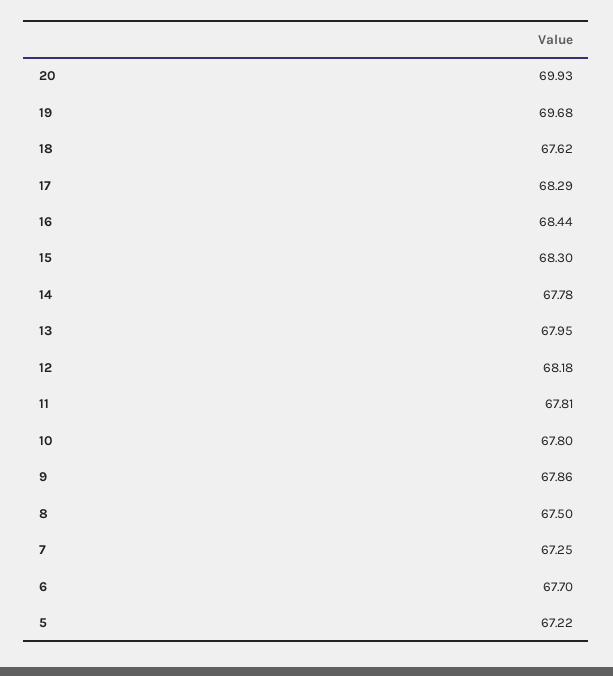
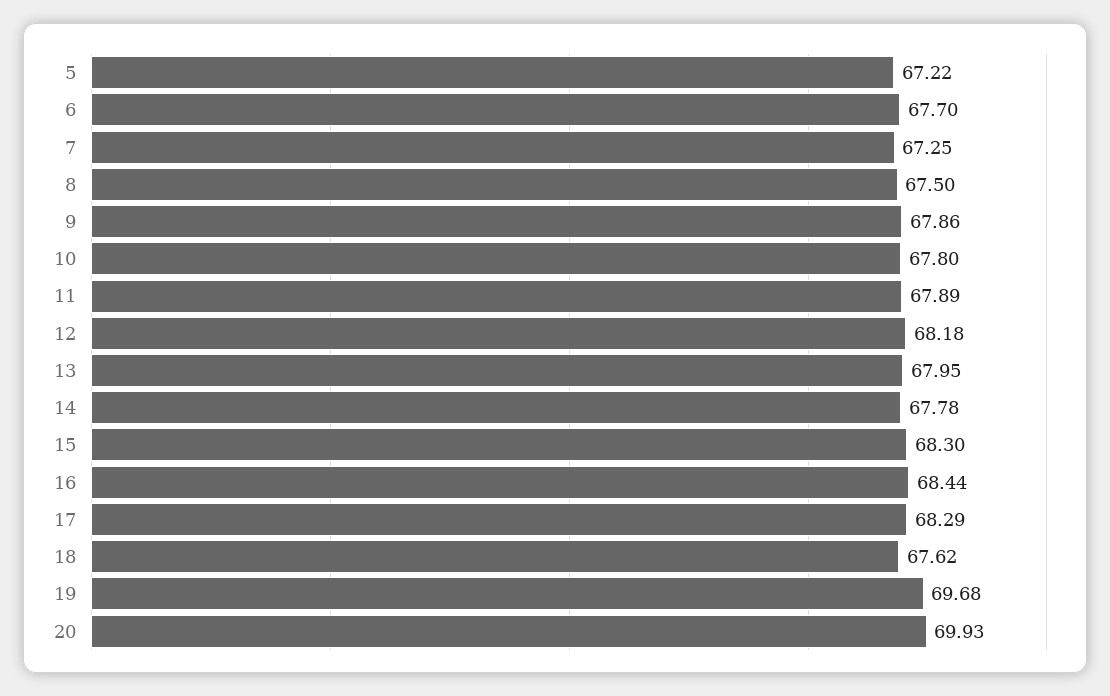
  {
    "20": 69.93,
    "19": 69.68,
    "18": 67.62,
    "17": 68.29,
    "16": 68.44,
    "15": 68.3,
    "14": 67.78,
    "13": 67.95,
    "12": 68.18,
-   "11": 67.81,
+   "11": 67.89,
    "10": 67.8,
    "9": 67.86,
    "8": 67.5,
    "7": 67.25,
    "6": 67.7,
    "5": 67.22
  }

